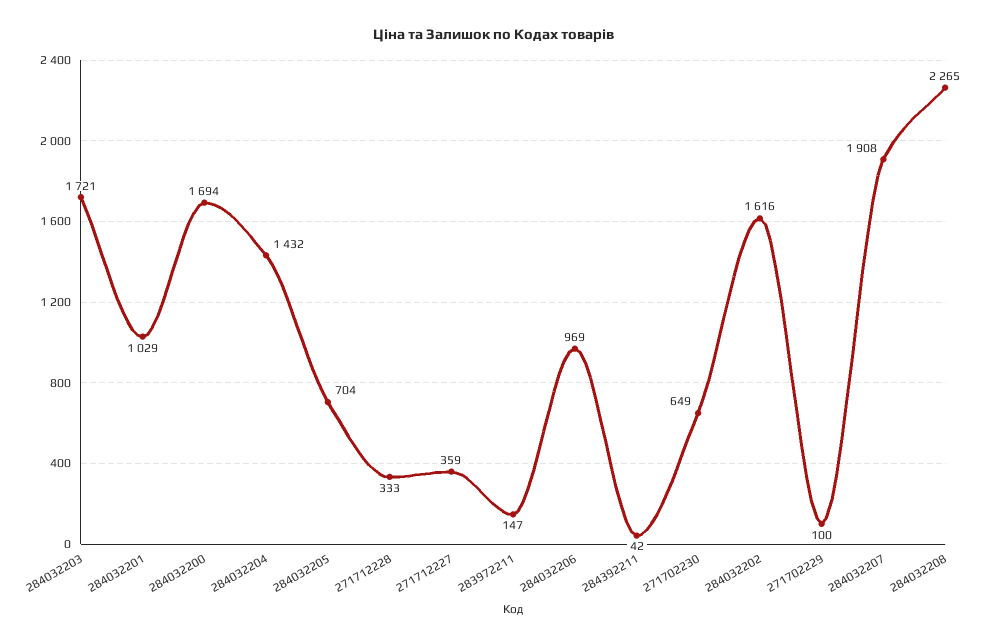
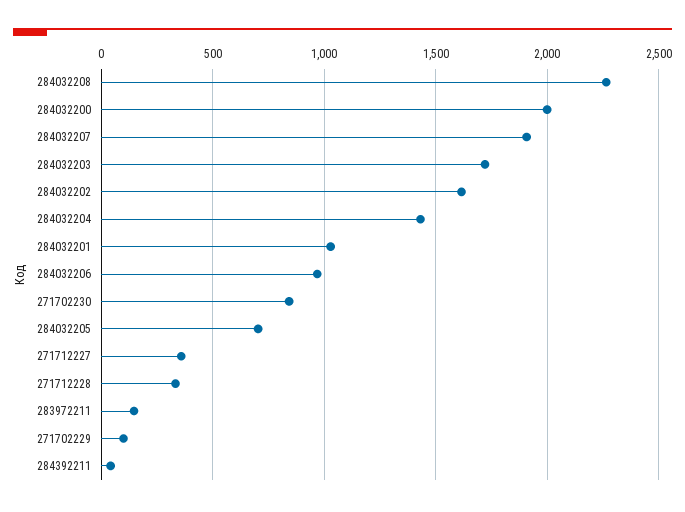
  {
    "284032203": 1721,
    "284032201": 1029,
-   "284032200": 1694,
+   "284032200": 2000,
    "284032204": 1432,
    "284032205": 704,
    "271712228": 333,
    "271712227": 359,
    "283972211": 147,
    "284032206": 969,
    "284392211": 42,
-   "271702230": 649,
+   "271702230": 850,
    "284032202": 1616,
    "271702229": 100,
    "284032207": 1908,
    "284032208": 2265
  }

